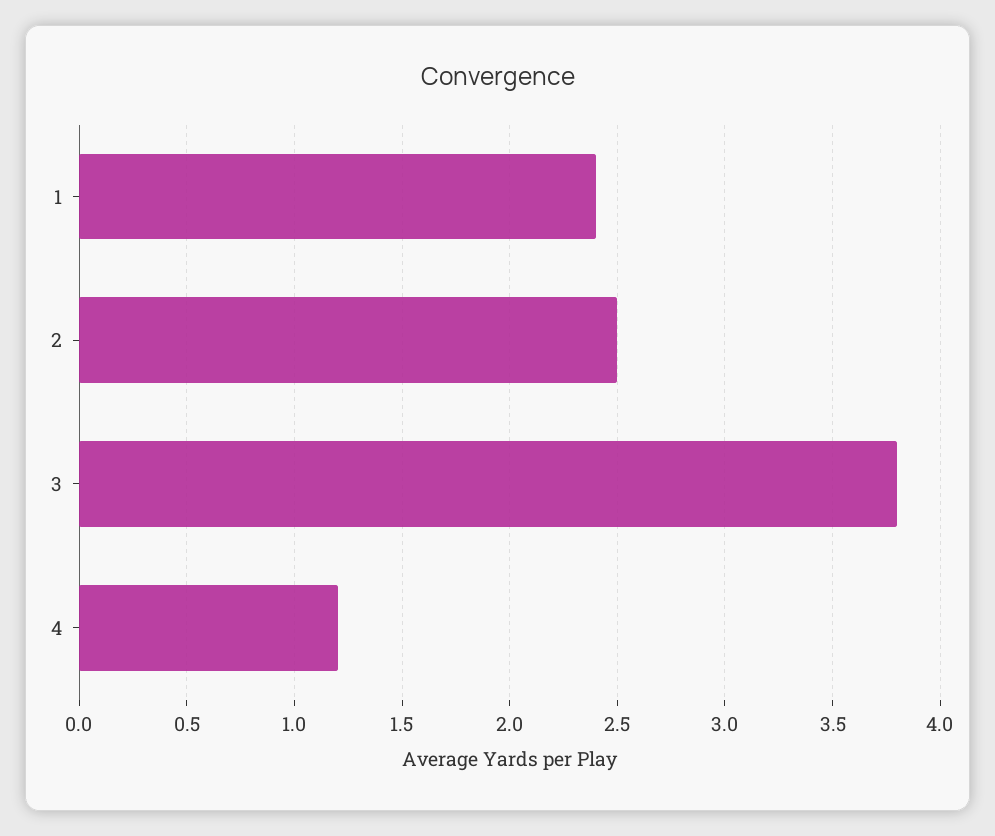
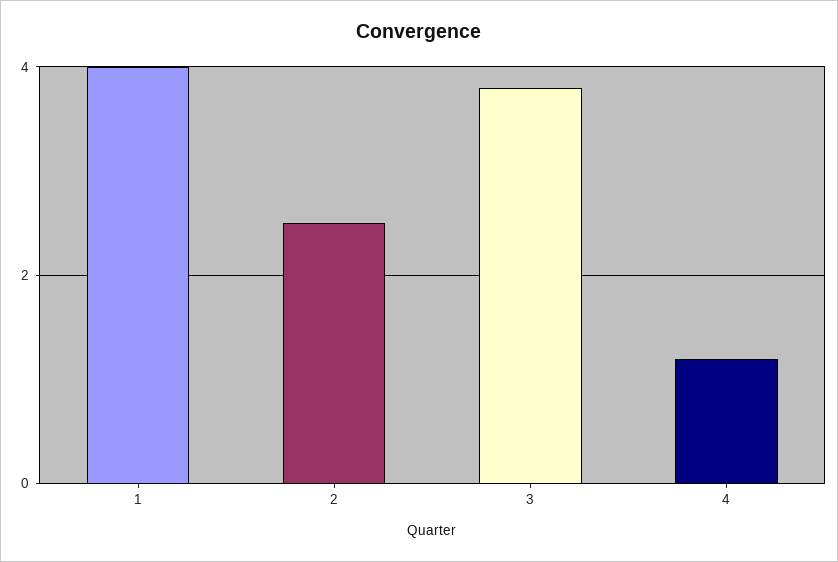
  {
-   "1": 2.4,
+   "1": 4,
    "2": 2.5,
    "3": 3.8,
    "4": 1.2
  }

